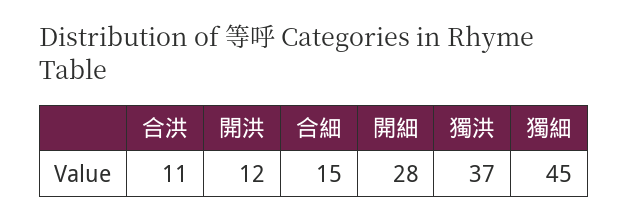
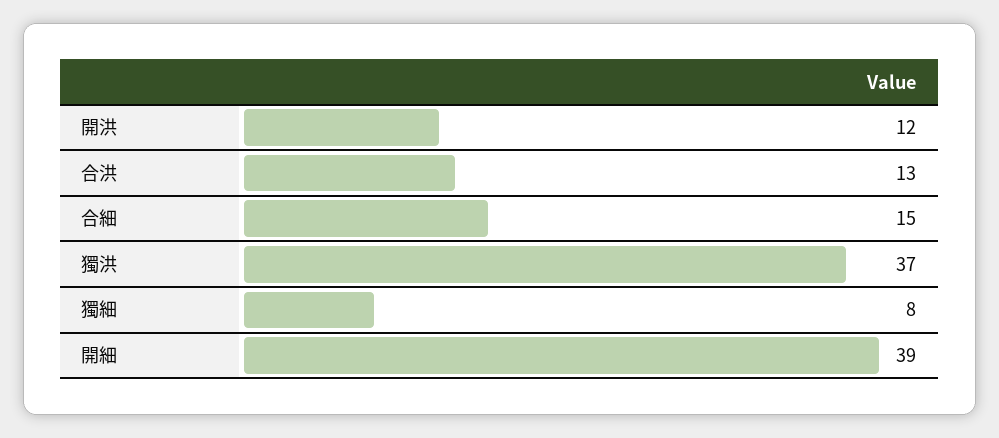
  {
-   "合洪": 11,
+   "合洪": 13,
    "開洪": 12,
    "合細": 15,
-   "開細": 28,
+   "開細": 39,
    "獨洪": 37,
-   "獨細": 45
+   "獨細": 8
  }

